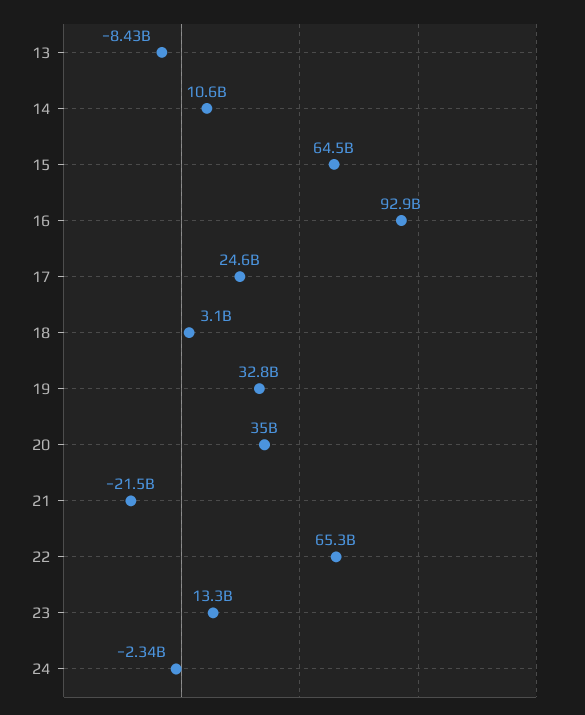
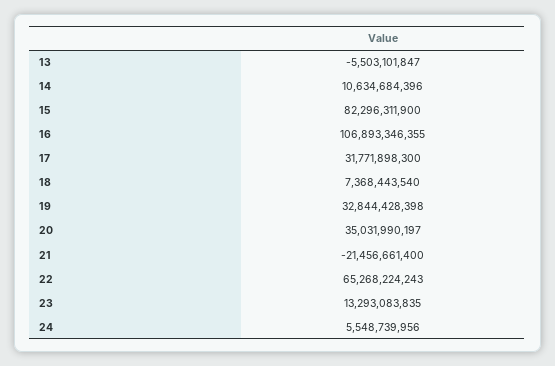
  {
-   "13": -8430000000,
+   "13": -5503101847,
    "14": 10634684396,
-   "15": 64500000000,
+   "15": 82296311900,
-   "16": 92900000000,
+   "16": 106893346355,
-   "17": 24600000000,
+   "17": 31771898300,
-   "18": 3100000000,
+   "18": 7368443540,
    "19": 32844428398,
    "20": 35031990197,
    "21": -21456661400,
    "22": 65268224243,
    "23": 13293083835,
-   "24": -2340000000
+   "24": 5548739956
  }

